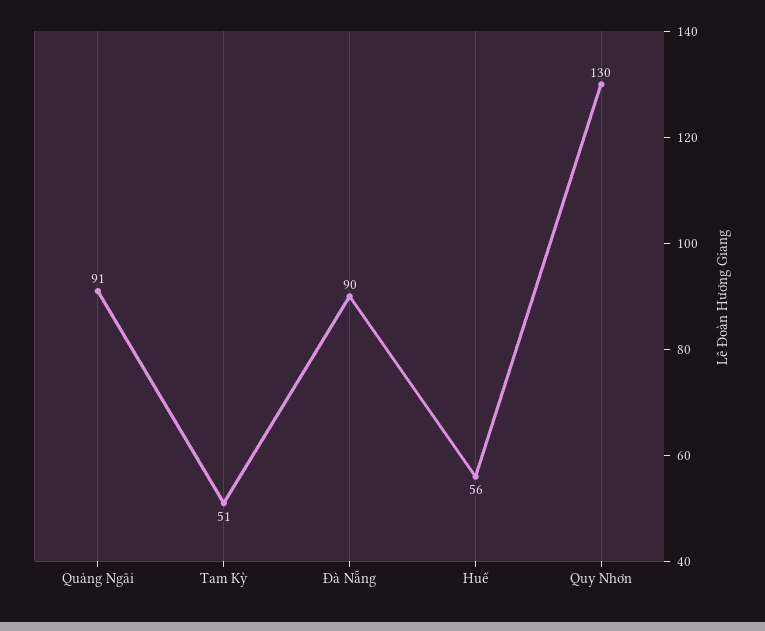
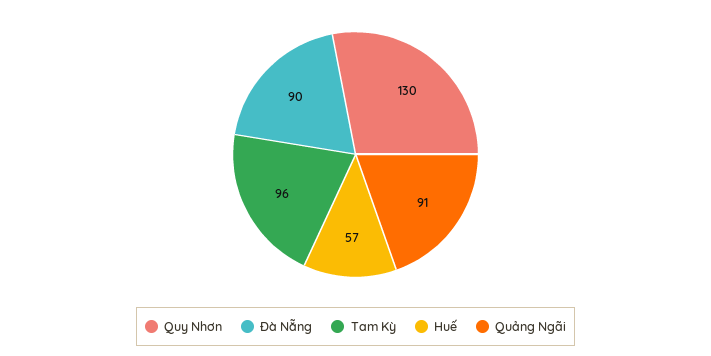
  {
    "Quảng Ngãi": 91,
-   "Tam Kỳ": 51,
+   "Tam Kỳ": 96,
    "Đà Nẵng": 90,
-   "Huế": 56,
+   "Huế": 57,
    "Quy Nhơn": 130
  }

